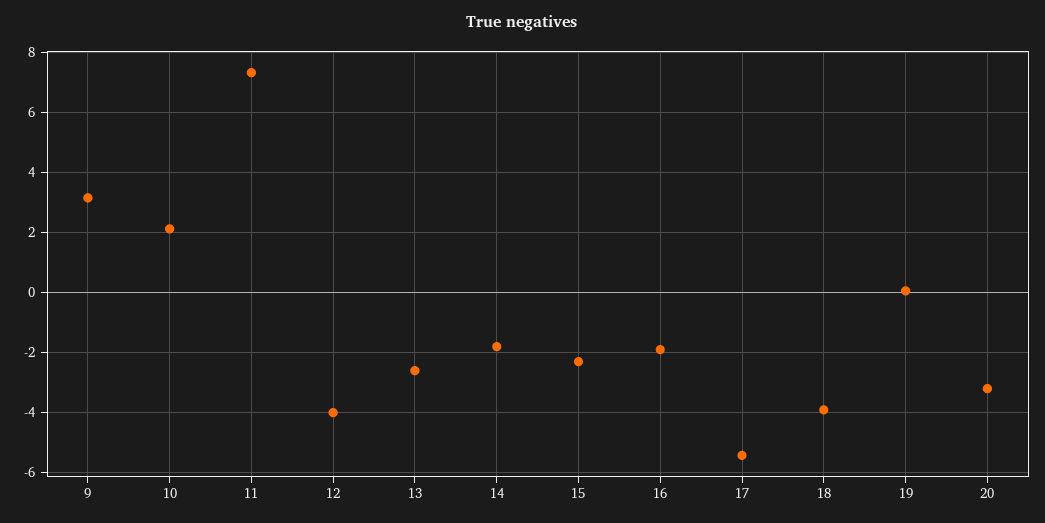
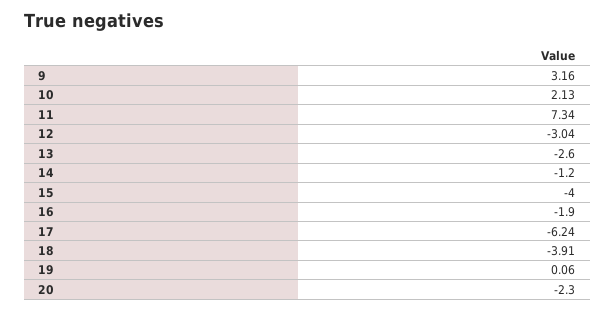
  {
    "9": 3.16,
    "10": 2.13,
    "11": 7.34,
-   "12": -4,
+   "12": -3.04,
    "13": -2.6,
-   "14": -1.75,
+   "14": -1.2,
-   "15": -2.25,
+   "15": -4,
    "16": -1.9,
-   "17": -5.5,
+   "17": -6.24,
    "18": -3.91,
    "19": 0.06,
-   "20": -3.25
+   "20": -2.3
  }

